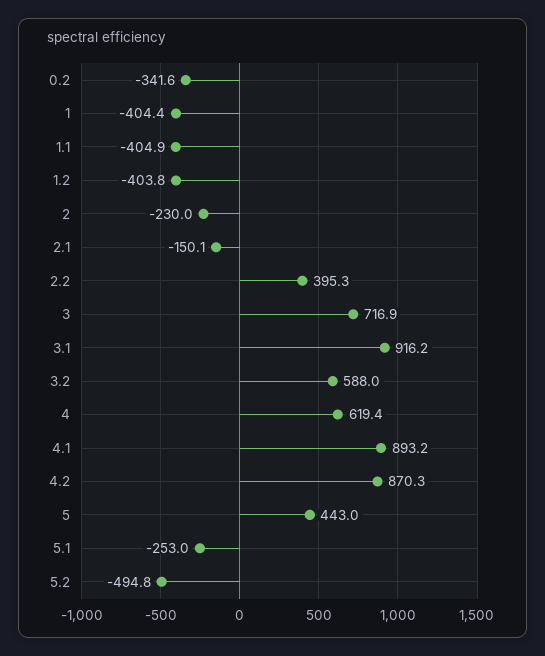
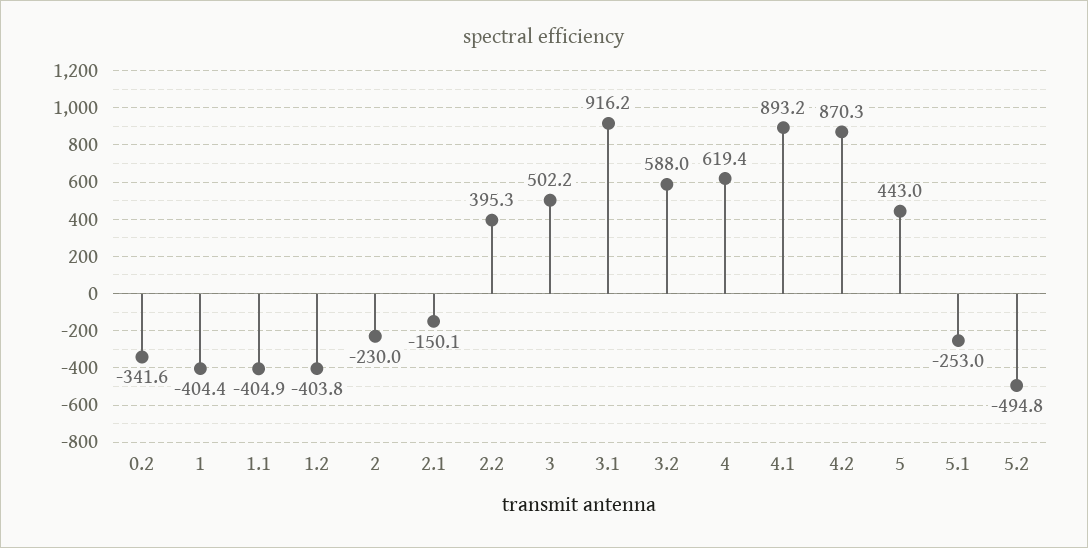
  {
    "0.2": -341.6,
    "1": -404.4,
    "1.1": -404.9,
    "1.2": -403.8,
    "2": -230,
    "2.1": -150.1,
    "2.2": 395.3,
-   "3": 716.9,
+   "3": 502.2,
    "3.1": 916.2,
    "3.2": 588,
    "4": 619.4,
    "4.1": 893.2,
    "4.2": 870.3,
    "5": 443,
    "5.1": -253,
    "5.2": -494.8
  }

